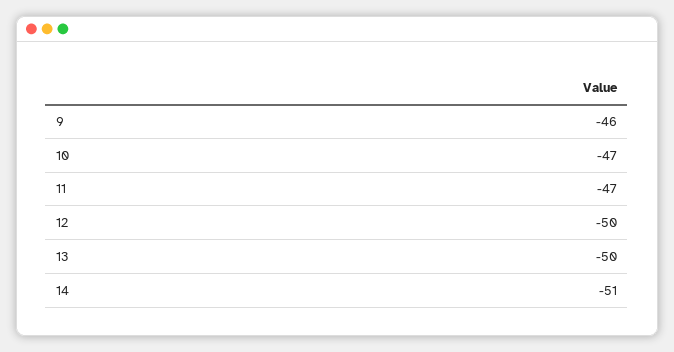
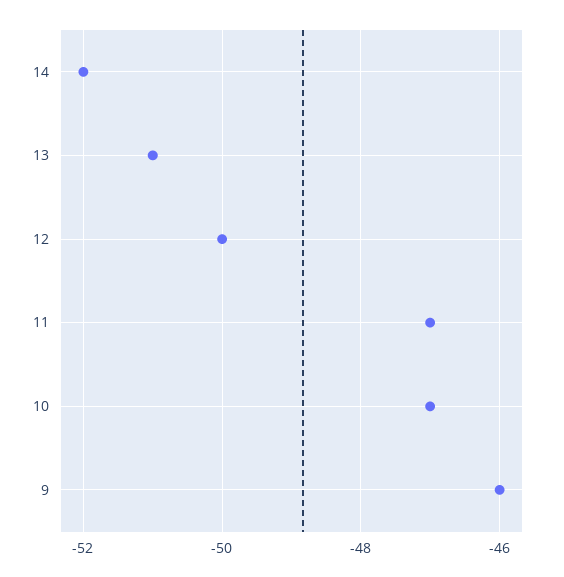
  {
    "9": -46,
    "10": -47,
    "11": -47,
    "12": -50,
-   "13": -50,
+   "13": -51,
-   "14": -51
+   "14": -52
  }

